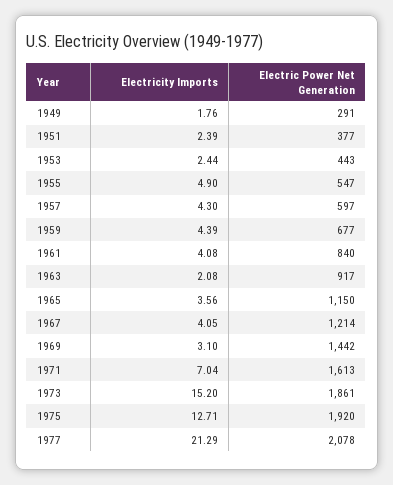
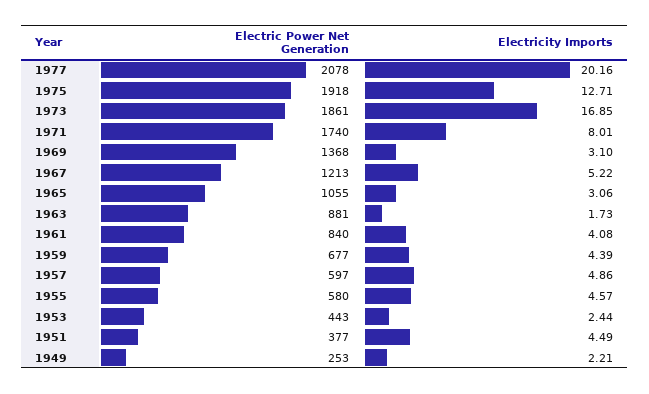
  {
    "Electricity Imports": {
-     "1949": 1.76,
+     "1949": 2.21,
-     "1951": 2.39,
+     "1951": 4.49,
      "1953": 2.44,
-     "1955": 4.9,
+     "1955": 4.57,
-     "1957": 4.3,
+     "1957": 4.86,
      "1959": 4.39,
      "1961": 4.08,
-     "1963": 2.08,
+     "1963": 1.73,
-     "1965": 3.56,
+     "1965": 3.06,
-     "1967": 4.05,
+     "1967": 5.22,
      "1969": 3.1,
-     "1971": 7.04,
+     "1971": 8.01,
-     "1973": 15.2,
+     "1973": 16.85,
      "1975": 12.71,
-     "1977": 21.29
+     "1977": 20.16
    },
    "Electric Power Net Generation": {
-     "1949": 291,
+     "1949": 253,
      "1951": 377,
      "1953": 443,
-     "1955": 547,
+     "1955": 580,
      "1957": 597,
      "1959": 677,
      "1961": 840,
-     "1963": 917,
+     "1963": 881,
-     "1965": 1150,
+     "1965": 1055,
-     "1967": 1214,
+     "1967": 1213,
-     "1969": 1442,
+     "1969": 1368,
-     "1971": 1613,
+     "1971": 1740,
      "1973": 1861,
-     "1975": 1920,
+     "1975": 1918,
      "1977": 2078
    }
  }

